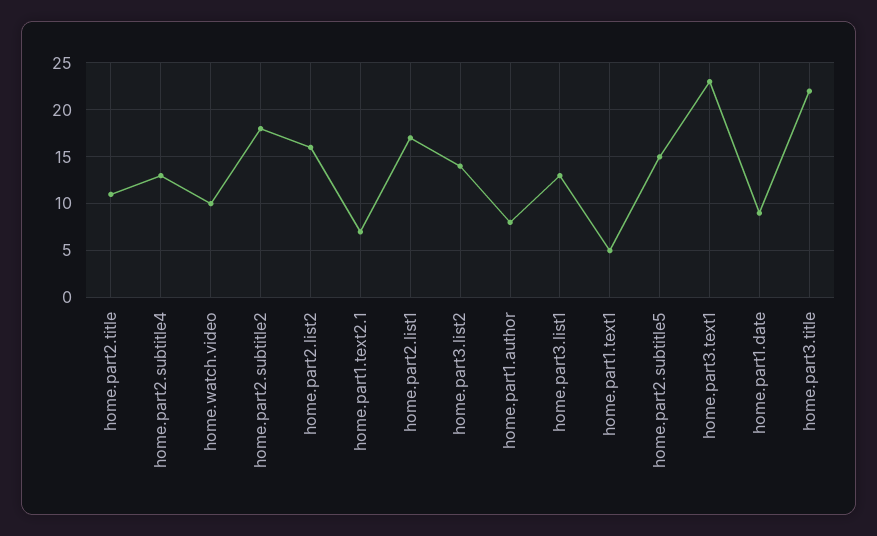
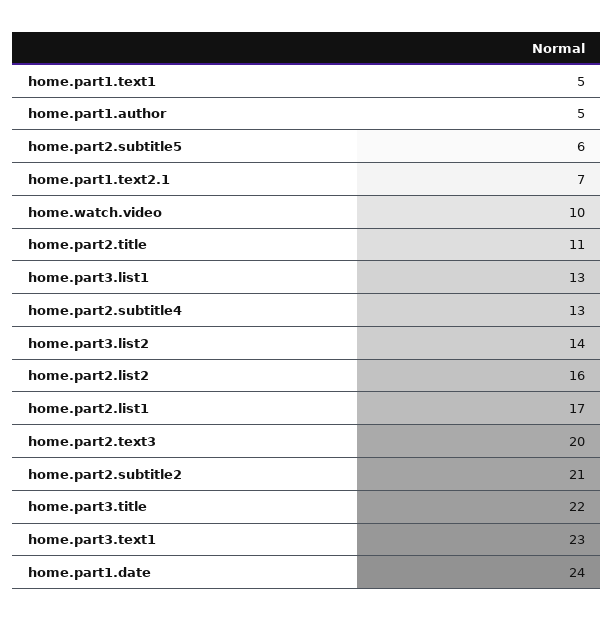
  {
    "home.part2.title": 11,
    "home.part2.subtitle4": 13,
    "home.watch.video": 10,
-   "home.part2.subtitle2": 18,
+   "home.part2.subtitle2": 21,
    "home.part2.list2": 16,
    "home.part1.text2.1": 7,
    "home.part2.list1": 17,
    "home.part3.list2": 14,
-   "home.part1.author": 8,
+   "home.part1.author": 5,
    "home.part3.list1": 13,
    "home.part1.text1": 5,
-   "home.part2.subtitle5": 15,
+   "home.part2.subtitle5": 6,
    "home.part3.text1": 23,
-   "home.part1.date": 9,
+   "home.part1.date": 24,
-   "home.part3.title": 22
+   "home.part3.title": 22,
+   "home.part2.text3": 20
  }

